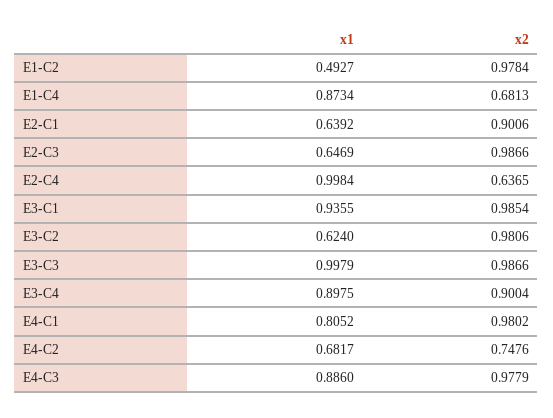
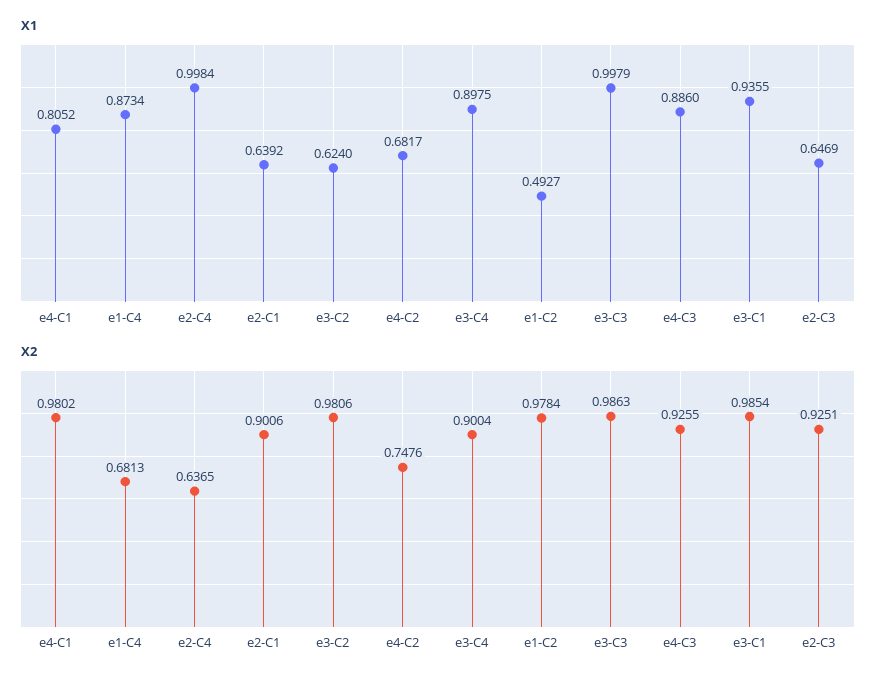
  {
    "x1": {
      "E1-C2": 0.4927,
      "E1-C4": 0.8734,
      "E2-C1": 0.6392,
      "E2-C3": 0.6469,
      "E2-C4": 0.9984,
      "E3-C1": 0.9355,
      "E3-C2": 0.624,
      "E3-C3": 0.9979,
      "E3-C4": 0.8975,
      "E4-C1": 0.8052,
      "E4-C2": 0.6817,
      "E4-C3": 0.886
    },
    "x2": {
      "E1-C2": 0.9784,
      "E1-C4": 0.6813,
      "E2-C1": 0.9006,
-     "E2-C3": 0.9866,
+     "E2-C3": 0.9251,
      "E2-C4": 0.6365,
      "E3-C1": 0.9854,
      "E3-C2": 0.9806,
-     "E3-C3": 0.9866,
+     "E3-C3": 0.9863,
      "E3-C4": 0.9004,
      "E4-C1": 0.9802,
      "E4-C2": 0.7476,
-     "E4-C3": 0.9779
+     "E4-C3": 0.9255
    }
  }

